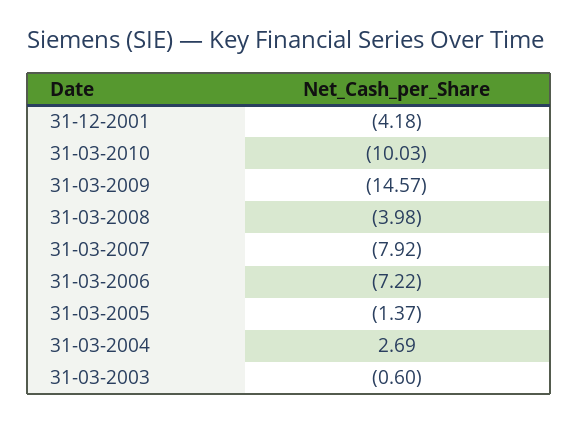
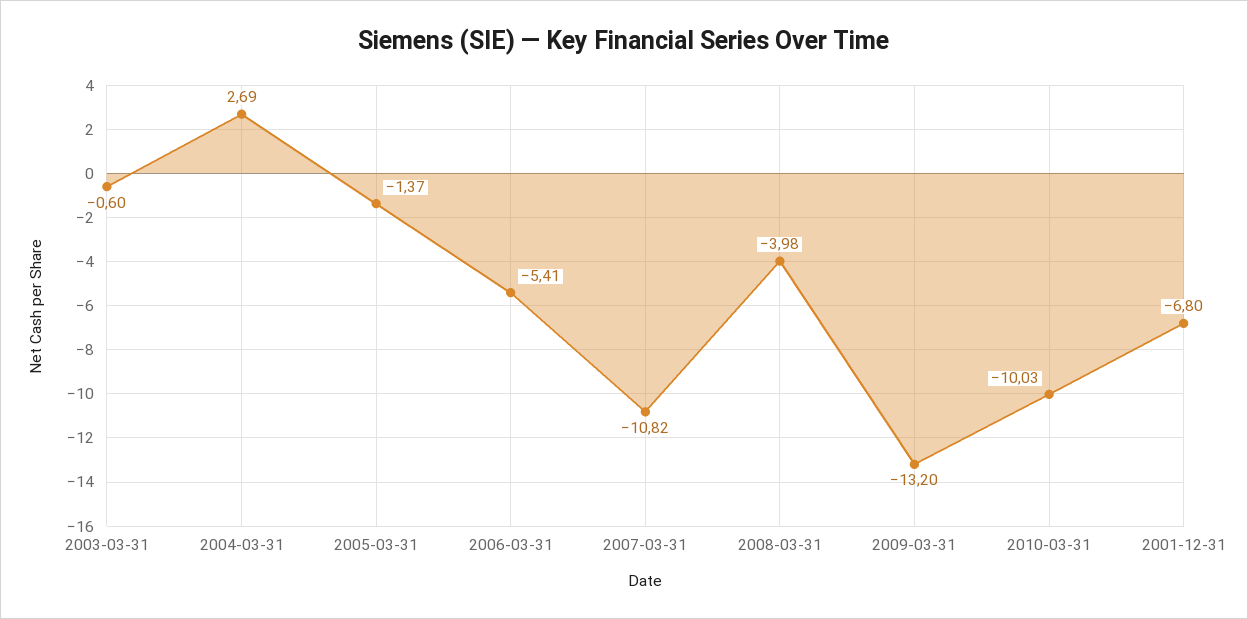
  {
-   "31-12-2001": -4.18,
+   "31-12-2001": -6.8,
    "31-03-2010": -10.03,
-   "31-03-2009": -14.57,
+   "31-03-2009": -13.2,
    "31-03-2008": -3.98,
-   "31-03-2007": -7.92,
+   "31-03-2007": -10.82,
-   "31-03-2006": -7.22,
+   "31-03-2006": -5.41,
    "31-03-2005": -1.37,
    "31-03-2004": 2.69,
    "31-03-2003": -0.6
  }

